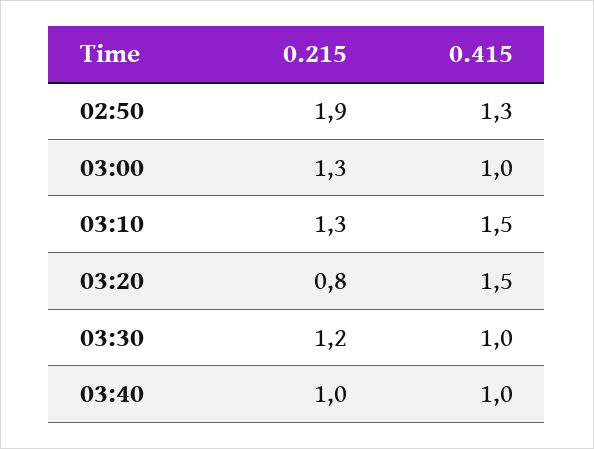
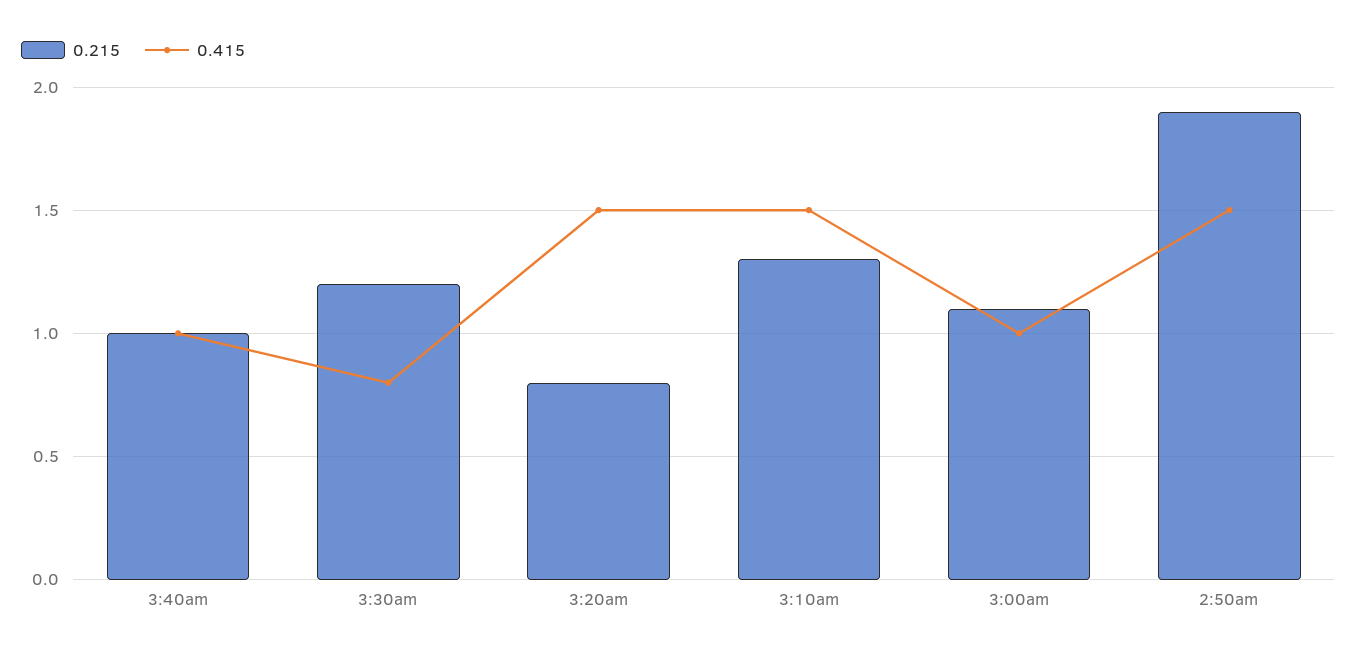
  {
    "0.215": {
      "02:50": 1.9,
-     "03:00": 1.3,
+     "03:00": 1.1,
      "03:10": 1.3,
      "03:20": 0.8,
      "03:30": 1.2,
      "03:40": 1
    },
    "0.415": {
-     "02:50": 1.3,
+     "02:50": 1.5,
      "03:00": 1,
      "03:10": 1.5,
      "03:20": 1.5,
-     "03:30": 1,
+     "03:30": 0.8,
      "03:40": 1
    }
  }

